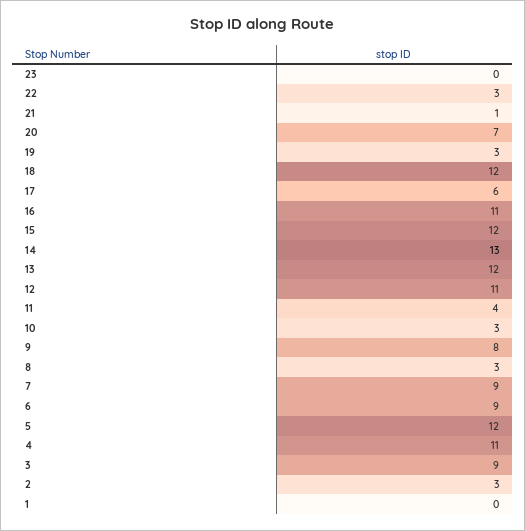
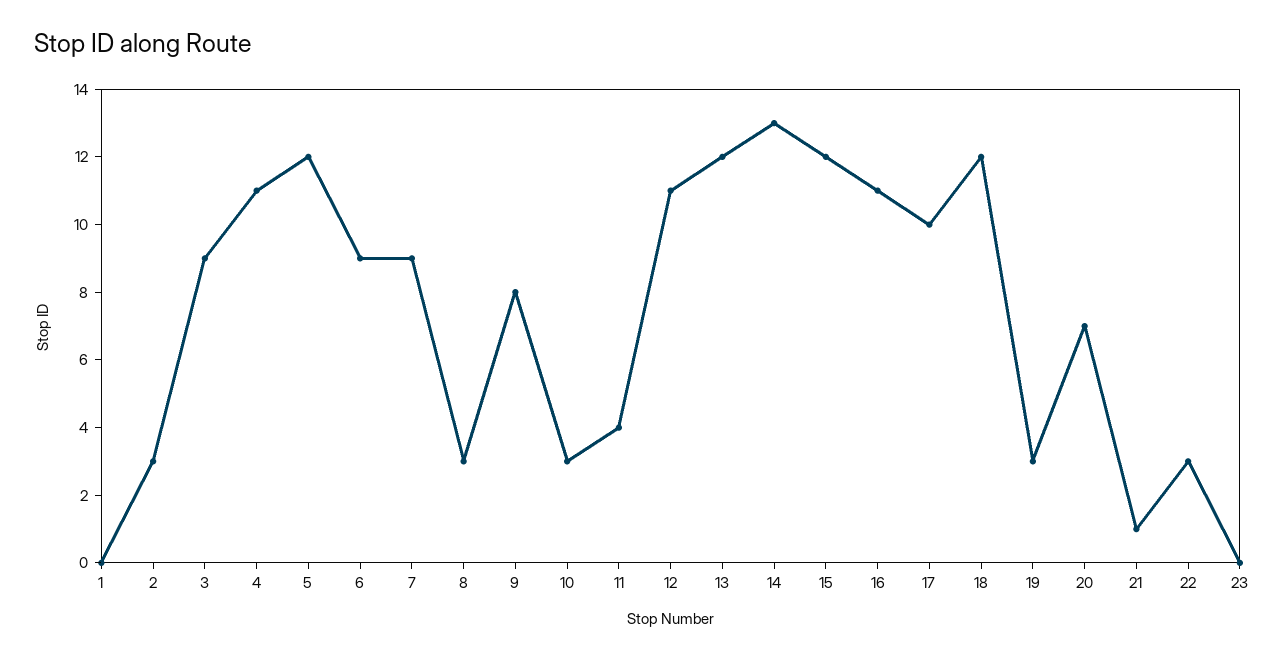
  {
    "23": 0,
    "22": 3,
    "21": 1,
    "20": 7,
    "19": 3,
    "18": 12,
-   "17": 6,
+   "17": 10,
    "16": 11,
    "15": 12,
    "14": 13,
    "13": 12,
    "12": 11,
    "11": 4,
    "10": 3,
    "9": 8,
    "8": 3,
    "7": 9,
    "6": 9,
    "5": 12,
    "4": 11,
    "3": 9,
    "2": 3,
    "1": 0
  }

